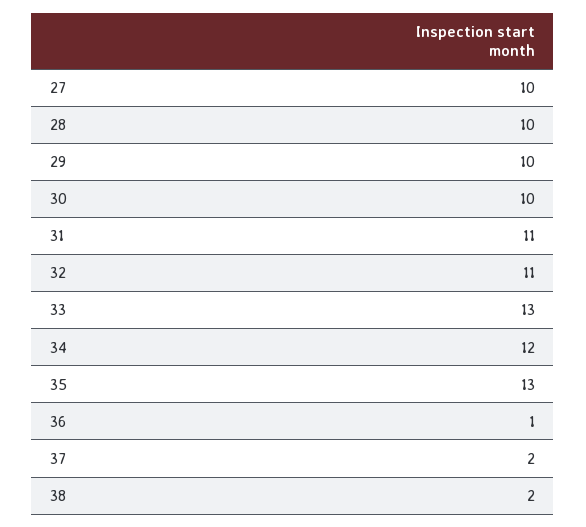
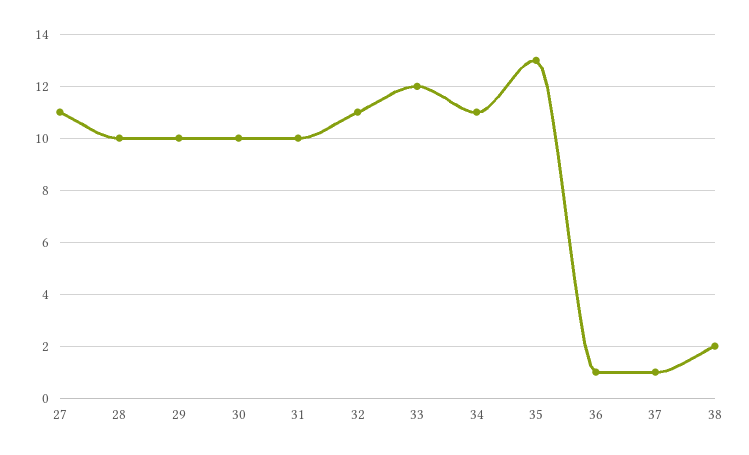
  {
-   "27": 10,
+   "27": 11,
    "28": 10,
    "29": 10,
    "30": 10,
-   "31": 11,
+   "31": 10,
    "32": 11,
-   "33": 13,
+   "33": 12,
-   "34": 12,
+   "34": 11,
    "35": 13,
    "36": 1,
-   "37": 2,
+   "37": 1,
    "38": 2
  }

